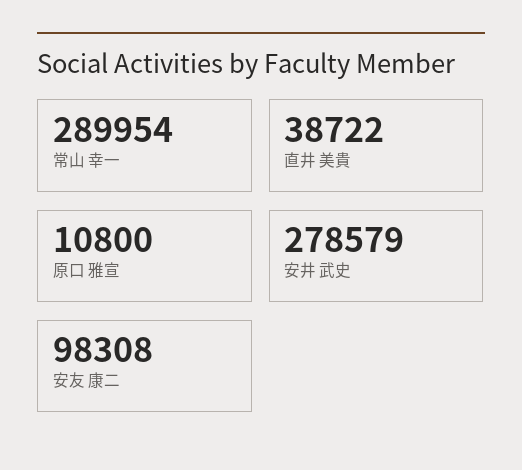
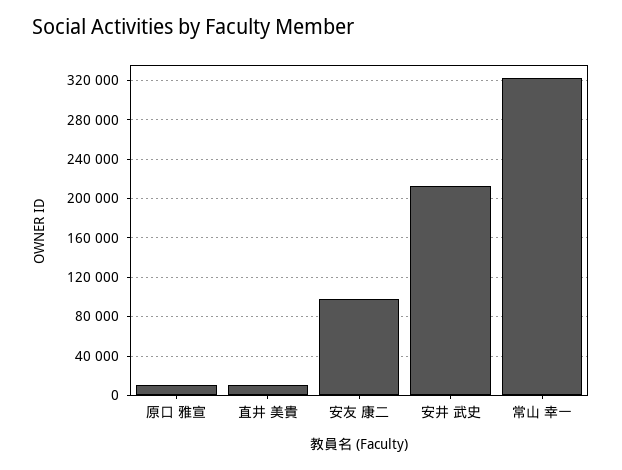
  {
-   "常山 幸一": 289954,
+   "常山 幸一": 320000,
-   "直井 美貴": 38722,
+   "直井 美貴": 10000,
    "原口 雅宣": 10800,
-   "安井 武史": 278579,
+   "安井 武史": 210000,
    "安友 康二": 98308
  }

